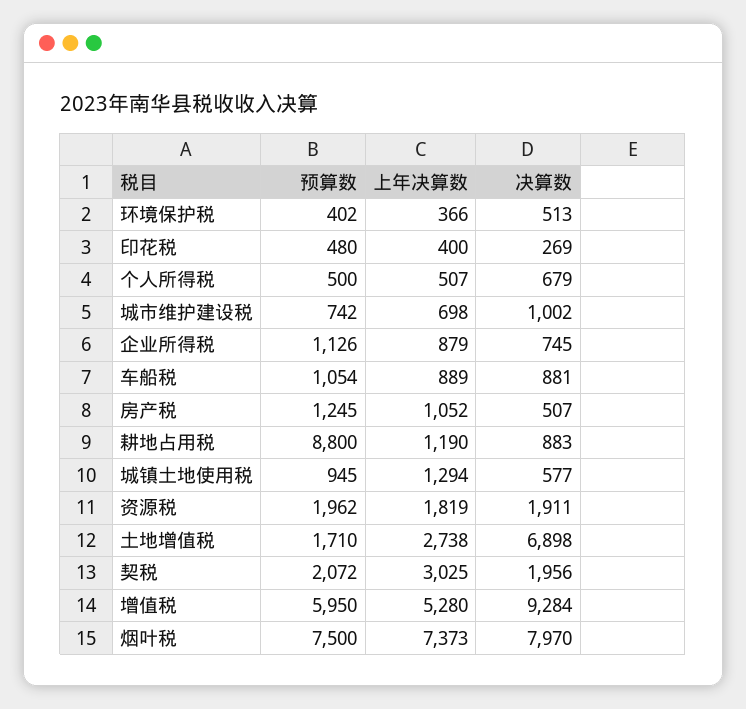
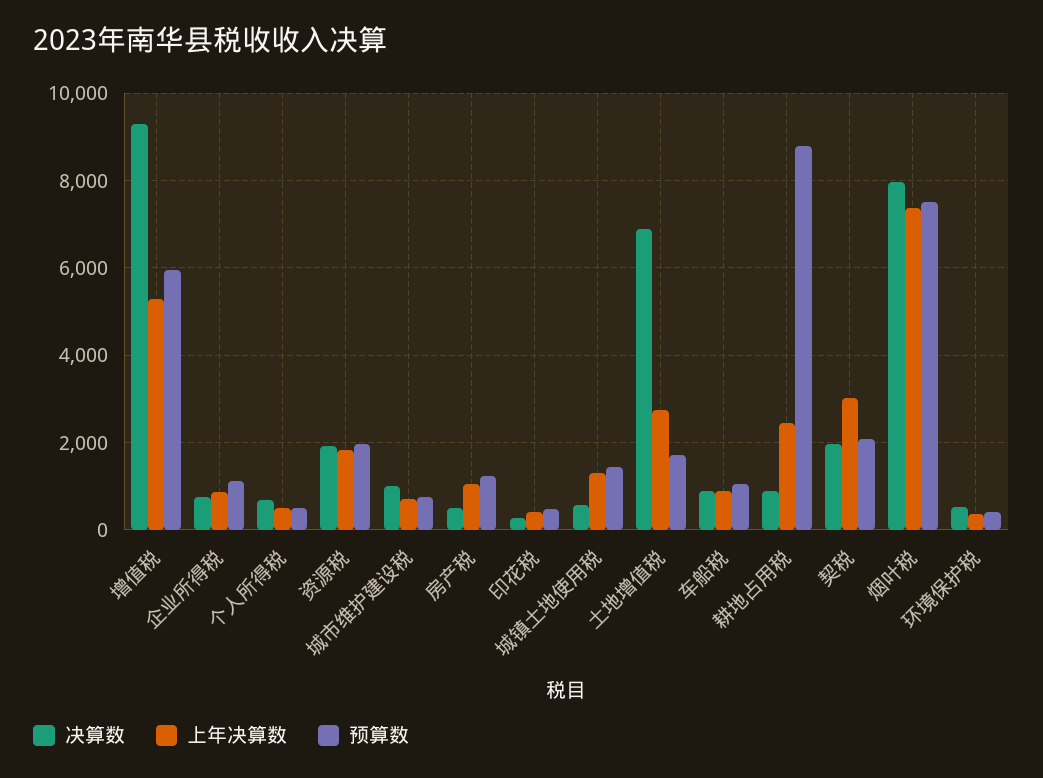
  {
    "预算数": {
      "环境保护税": 402,
      "印花税": 480,
      "个人所得税": 500,
      "城市维护建设税": 742,
      "企业所得税": 1126,
      "车船税": 1054,
      "房产税": 1245,
      "耕地占用税": 8800,
-     "城镇土地使用税": 945,
+     "城镇土地使用税": 1400,
      "资源税": 1962,
      "土地增值税": 1710,
      "契税": 2072,
      "增值税": 5950,
      "烟叶税": 7500
    },
    "上年决算数": {
      "环境保护税": 366,
      "印花税": 400,
      "个人所得税": 507,
      "城市维护建设税": 698,
      "企业所得税": 879,
      "车船税": 889,
      "房产税": 1052,
-     "耕地占用税": 1190,
+     "耕地占用税": 2400,
      "城镇土地使用税": 1294,
      "资源税": 1819,
      "土地增值税": 2738,
      "契税": 3025,
      "增值税": 5280,
      "烟叶税": 7373
    },
    "决算数": {
      "环境保护税": 513,
      "印花税": 269,
      "个人所得税": 679,
      "城市维护建设税": 1002,
      "企业所得税": 745,
      "车船税": 881,
      "房产税": 507,
      "耕地占用税": 883,
      "城镇土地使用税": 577,
      "资源税": 1911,
      "土地增值税": 6898,
      "契税": 1956,
      "增值税": 9284,
      "烟叶税": 7970
    }
  }

